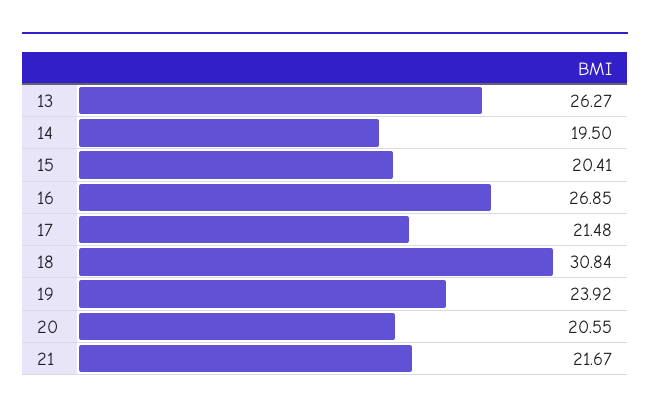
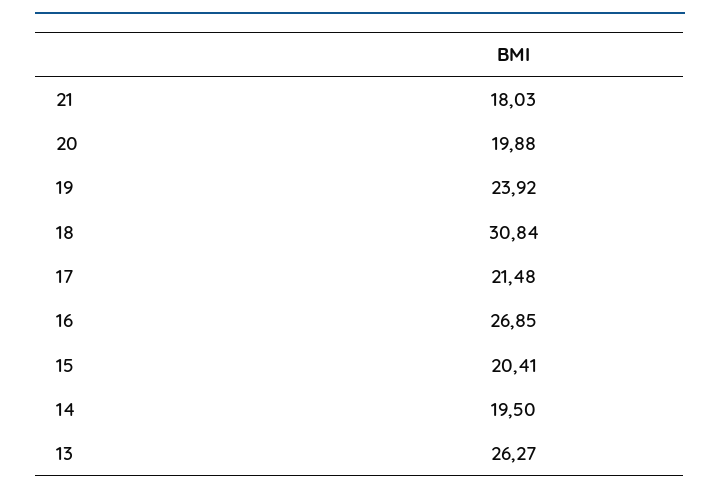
  {
    "13": 26.27,
    "14": 19.5,
    "15": 20.41,
    "16": 26.85,
    "17": 21.48,
    "18": 30.84,
    "19": 23.92,
-   "20": 20.55,
+   "20": 19.88,
-   "21": 21.67
+   "21": 18.03
  }

